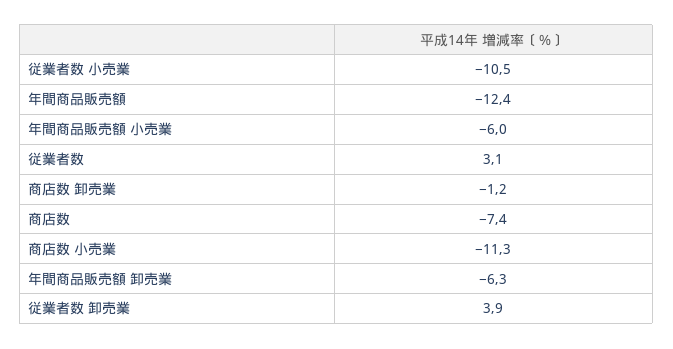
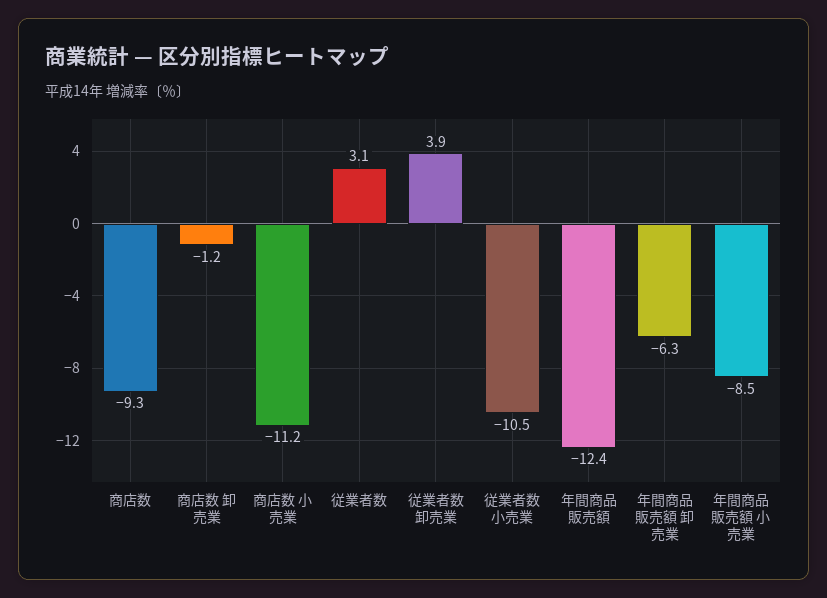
  {
    "従業者数 小売業": -10.5,
    "年間商品販売額": -12.4,
-   "年間商品販売額 小売業": -6,
+   "年間商品販売額 小売業": -8.5,
    "従業者数": 3.1,
    "商店数 卸売業": -1.2,
-   "商店数": -7.4,
+   "商店数": -9.3,
-   "商店数 小売業": -11.3,
+   "商店数 小売業": -11.2,
    "年間商品販売額 卸売業": -6.3,
    "従業者数 卸売業": 3.9
  }

